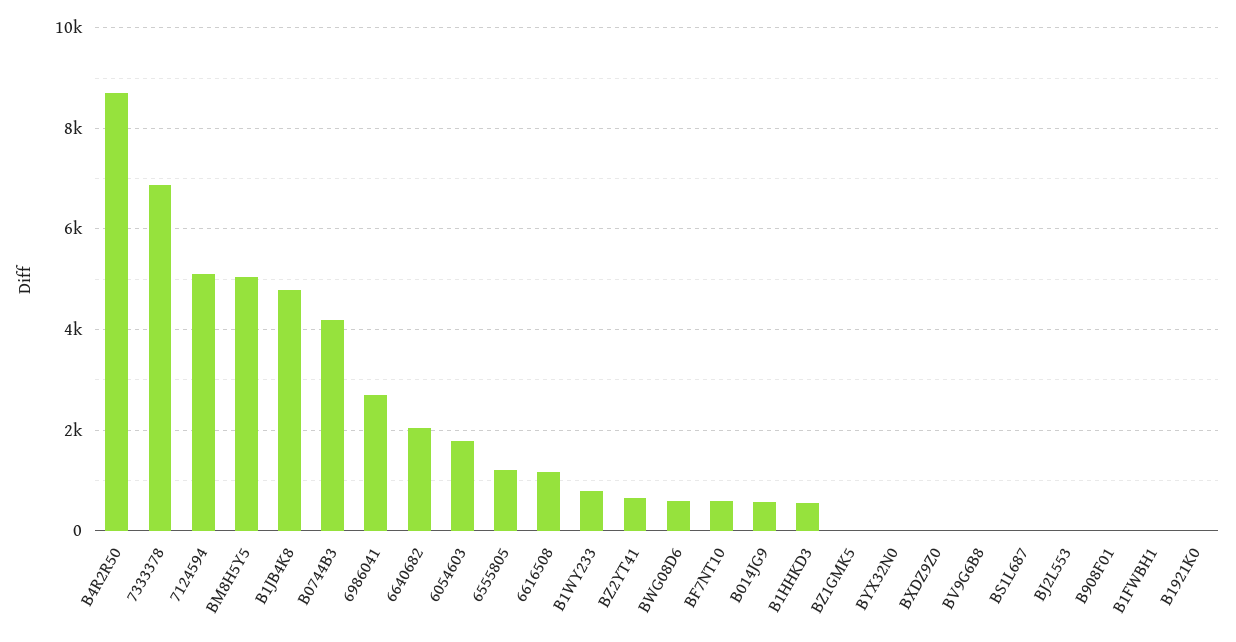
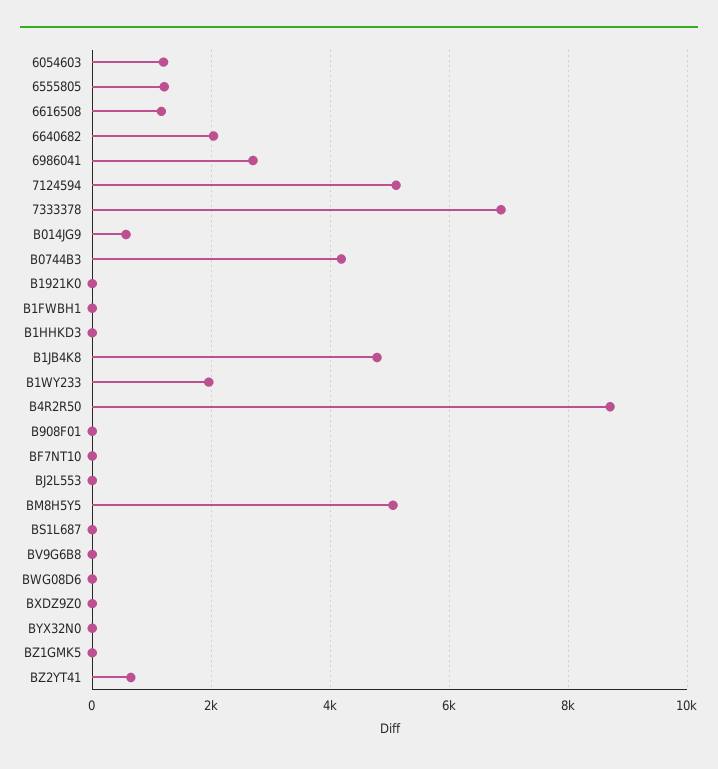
  {
    "B4R2R50": 8800,
    "7333378": 6800,
    "7124594": 5200,
    "BM8H5Y5": 5000,
    "B1JB4K8": 4800,
    "B0744B3": 4200,
    "6986041": 2800,
    "6640682": 2000,
-   "6054603": 1800,
+   "6054603": 1200,
    "6555805": 1200,
    "6616508": 1200,
-   "B1WY233": 800,
+   "B1WY233": 2000,
    "BZ2YT41": 600,
-   "BWG08D6": 600,
+   "BWG08D6": 0,
-   "BF7NT10": 600,
+   "BF7NT10": 0,
    "B014JG9": 600,
-   "B1HHKD3": 600,
+   "B1HHKD3": 0,
    "BZ1GMK5": 0,
    "BYX32N0": 0,
    "BXDZ9Z0": 0,
    "BV9G6B8": 0,
    "BS1L687": 0,
    "BJ2L553": 0,
    "B908F01": 0,
    "B1FWBH1": 0,
    "B1921K0": 0
  }

